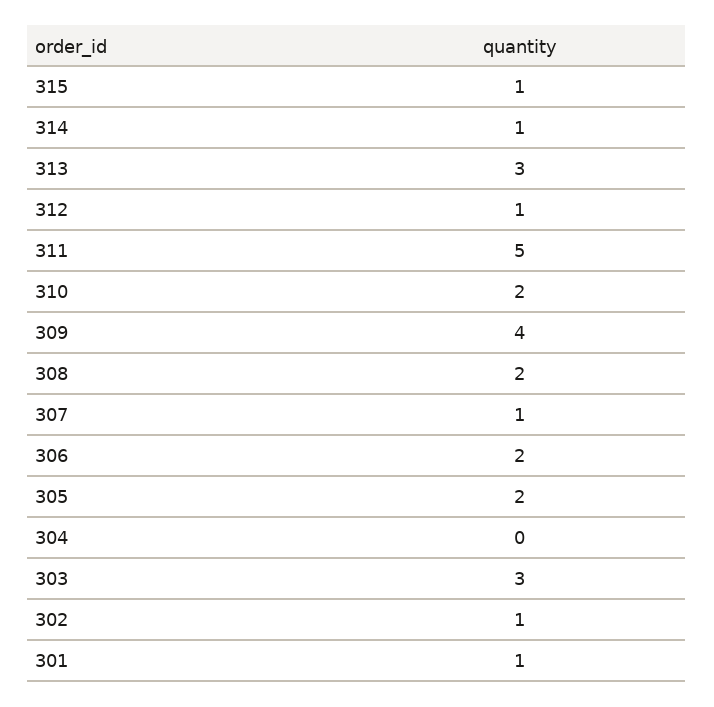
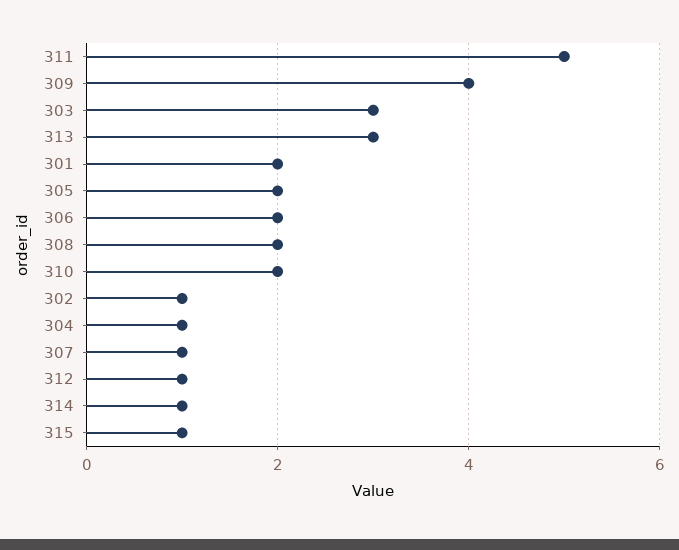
  {
    "315": 1,
    "314": 1,
    "313": 3,
    "312": 1,
    "311": 5,
    "310": 2,
    "309": 4,
    "308": 2,
    "307": 1,
    "306": 2,
    "305": 2,
-   "304": 0,
+   "304": 1,
    "303": 3,
    "302": 1,
-   "301": 1
+   "301": 2
  }

